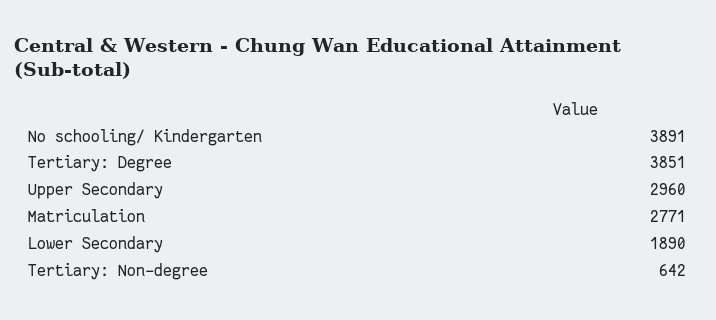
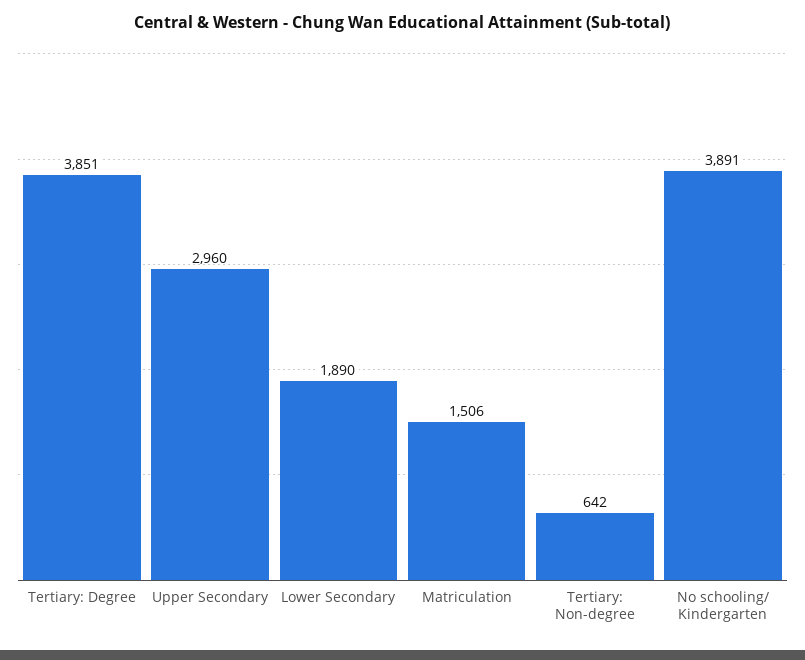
  {
    "No schooling/ Kindergarten": 3891,
    "Tertiary: Degree": 3851,
    "Upper Secondary": 2960,
-   "Matriculation": 2771,
+   "Matriculation": 1506,
    "Lower Secondary": 1890,
    "Tertiary: Non-degree": 642
  }

